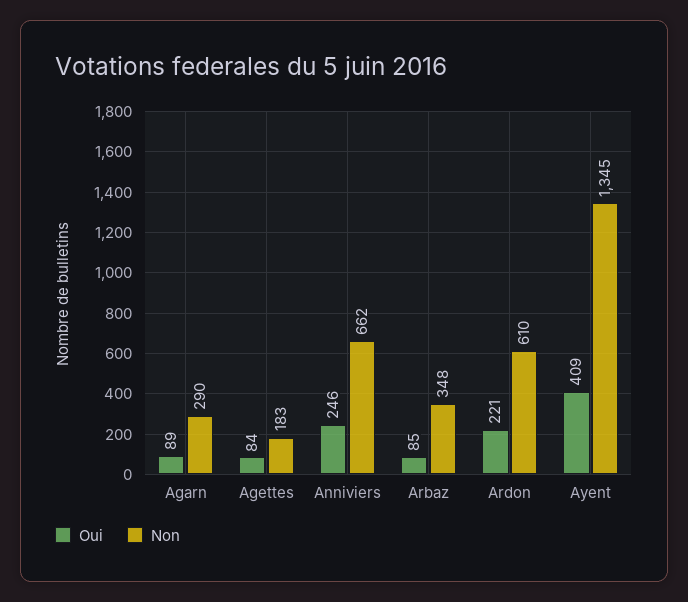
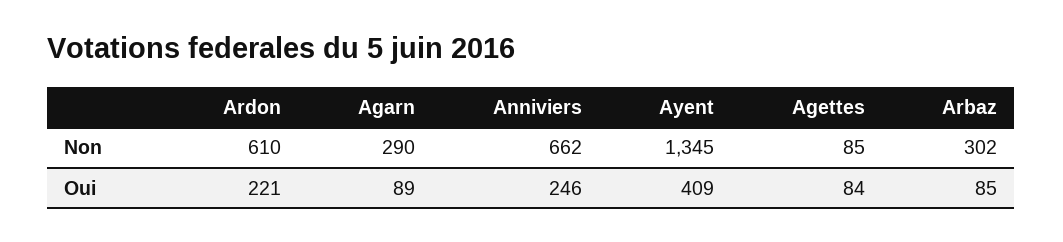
  {
    "Oui": {
      "Agarn": 89,
      "Agettes": 84,
      "Anniviers": 246,
      "Arbaz": 85,
      "Ardon": 221,
      "Ayent": 409
    },
    "Non": {
      "Agarn": 290,
-     "Agettes": 183,
+     "Agettes": 85,
      "Anniviers": 662,
-     "Arbaz": 348,
+     "Arbaz": 302,
      "Ardon": 610,
      "Ayent": 1345
    }
  }

